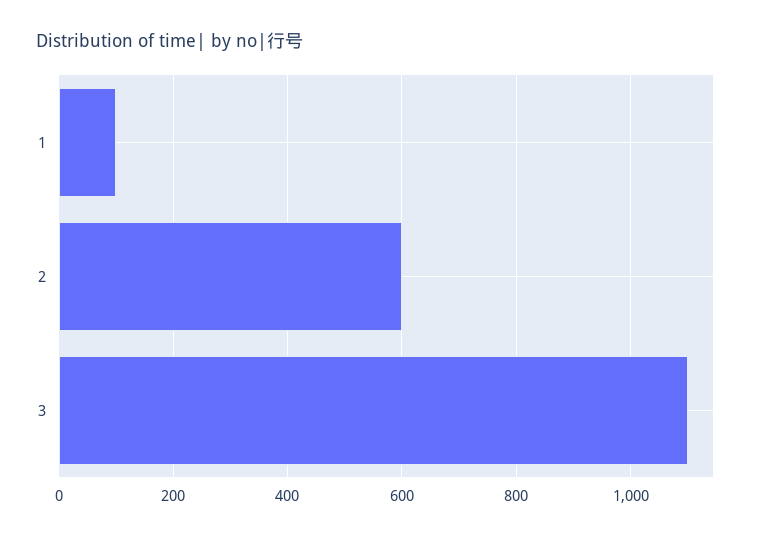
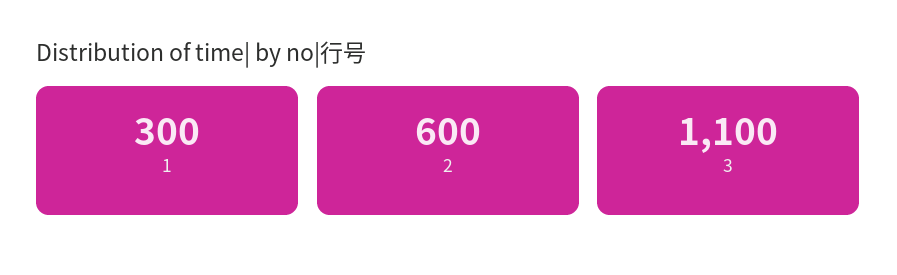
  {
-   "1": 100,
+   "1": 300,
    "2": 600,
    "3": 1100
  }

